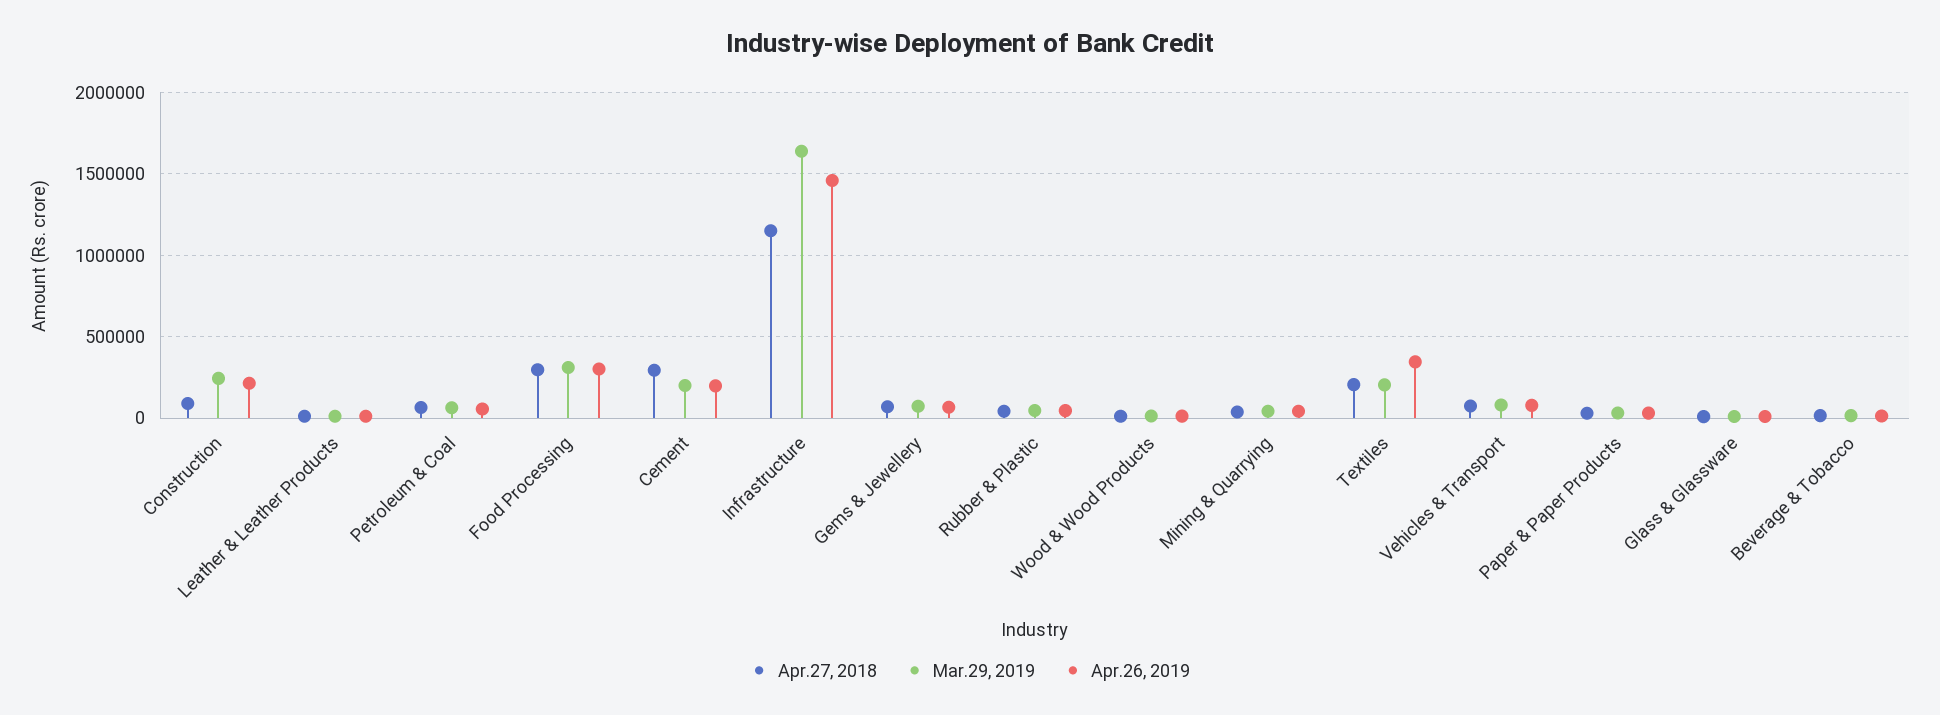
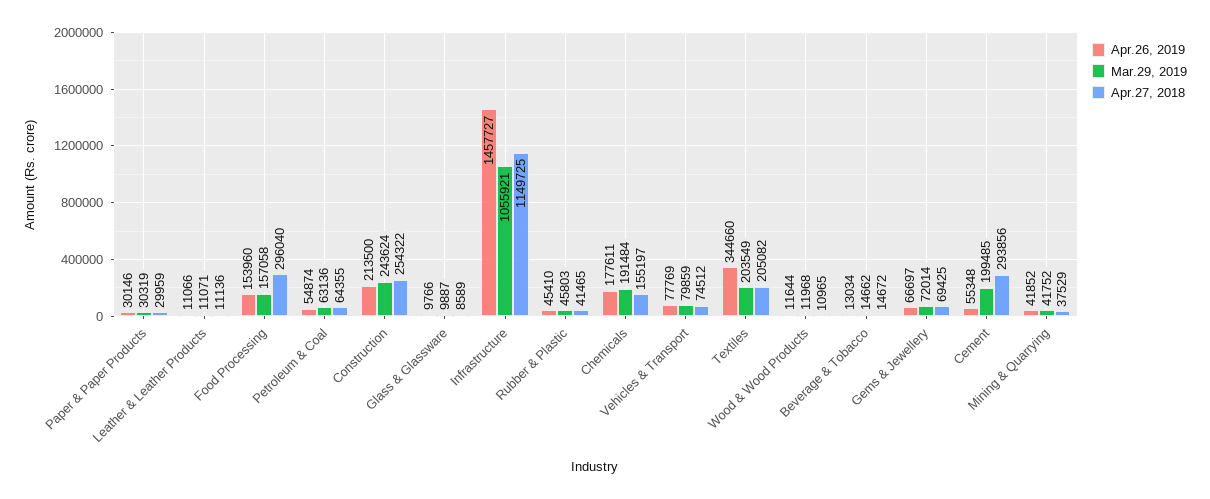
  {
    "Apr.27, 2018": {
-     "Construction": 100000,
+     "Construction": 254322,
      "Leather & Leather Products": 11136,
      "Petroleum & Coal": 64355,
      "Food Processing": 296040,
      "Cement": 293856,
      "Infrastructure": 1149725,
      "Gems & Jewellery": 69425,
      "Rubber & Plastic": 41465,
      "Wood & Wood Products": 10965,
      "Mining & Quarrying": 37529,
      "Textiles": 205082,
      "Vehicles & Transport": 74512,
      "Paper & Paper Products": 29959,
      "Glass & Glassware": 8589,
-     "Beverage & Tobacco": 14672
+     "Beverage & Tobacco": 14672,
+     "Chemicals": 155197
    },
    "Mar.29, 2019": {
      "Construction": 243624,
      "Leather & Leather Products": 11071,
      "Petroleum & Coal": 63136,
-     "Food Processing": 300000,
+     "Food Processing": 157058,
      "Cement": 199485,
-     "Infrastructure": 1650000,
+     "Infrastructure": 1055921,
      "Gems & Jewellery": 72014,
      "Rubber & Plastic": 45803,
      "Wood & Wood Products": 11968,
      "Mining & Quarrying": 41752,
      "Textiles": 203549,
      "Vehicles & Transport": 79859,
      "Paper & Paper Products": 30319,
      "Glass & Glassware": 9887,
-     "Beverage & Tobacco": 14662
+     "Beverage & Tobacco": 14662,
+     "Chemicals": 191484
    },
    "Apr.26, 2019": {
      "Construction": 213500,
      "Leather & Leather Products": 11066,
      "Petroleum & Coal": 54874,
-     "Food Processing": 300000,
+     "Food Processing": 153960,
-     "Cement": 200000,
+     "Cement": 55348,
      "Infrastructure": 1457727,
      "Gems & Jewellery": 66697,
      "Rubber & Plastic": 45410,
      "Wood & Wood Products": 11644,
      "Mining & Quarrying": 41852,
      "Textiles": 344660,
      "Vehicles & Transport": 77769,
      "Paper & Paper Products": 30146,
      "Glass & Glassware": 9766,
-     "Beverage & Tobacco": 13034
+     "Beverage & Tobacco": 13034,
+     "Chemicals": 177611
    }
  }

